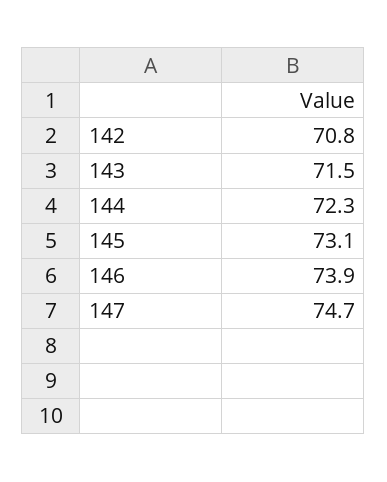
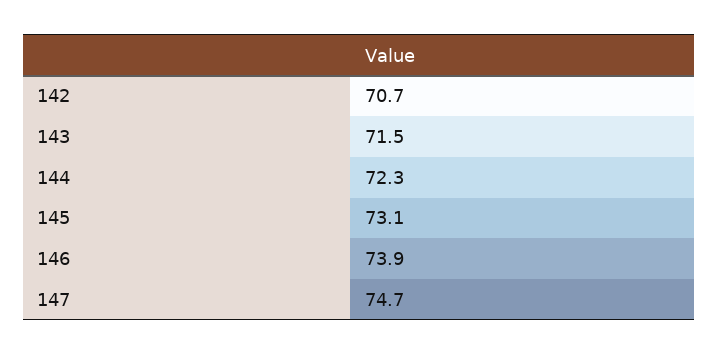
  {
-   "142": 70.8,
+   "142": 70.7,
    "143": 71.5,
    "144": 72.3,
    "145": 73.1,
    "146": 73.9,
    "147": 74.7
  }

